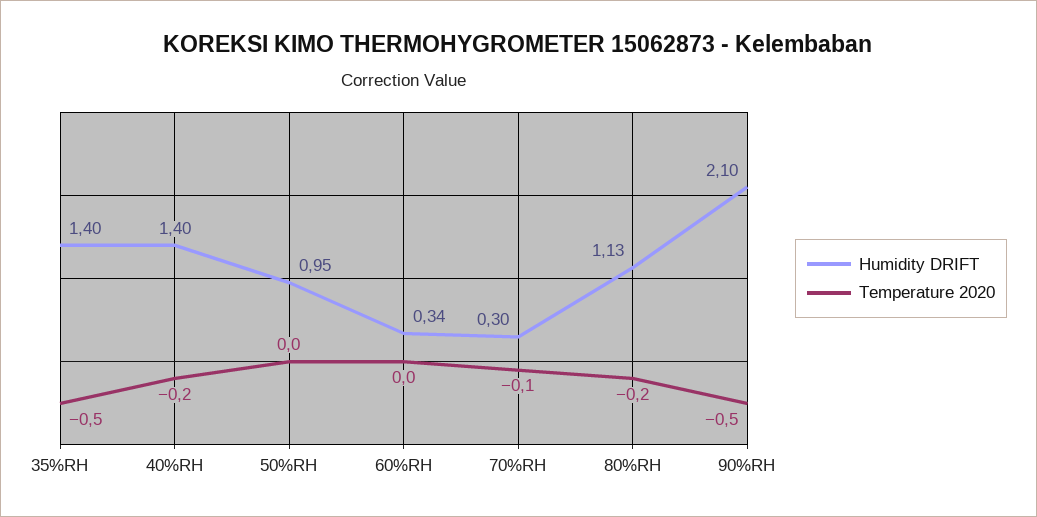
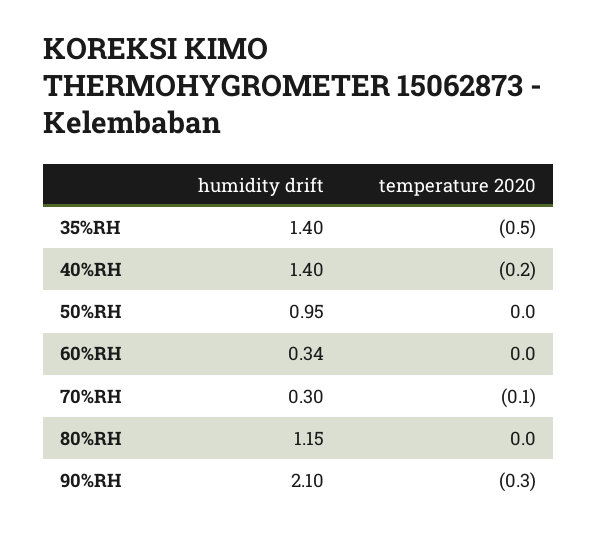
  {
    "Humidity DRIFT": {
      "35%RH": 1.4,
      "40%RH": 1.4,
      "50%RH": 0.95,
      "60%RH": 0.34,
      "70%RH": 0.3,
-     "80%RH": 1.13,
+     "80%RH": 1.15,
      "90%RH": 2.1
    },
    "Temperature 2020": {
      "35%RH": -0.5,
      "40%RH": -0.2,
      "50%RH": 0,
      "60%RH": 0,
      "70%RH": -0.1,
-     "80%RH": -0.2,
+     "80%RH": 0,
-     "90%RH": -0.5
+     "90%RH": -0.3
    }
  }

